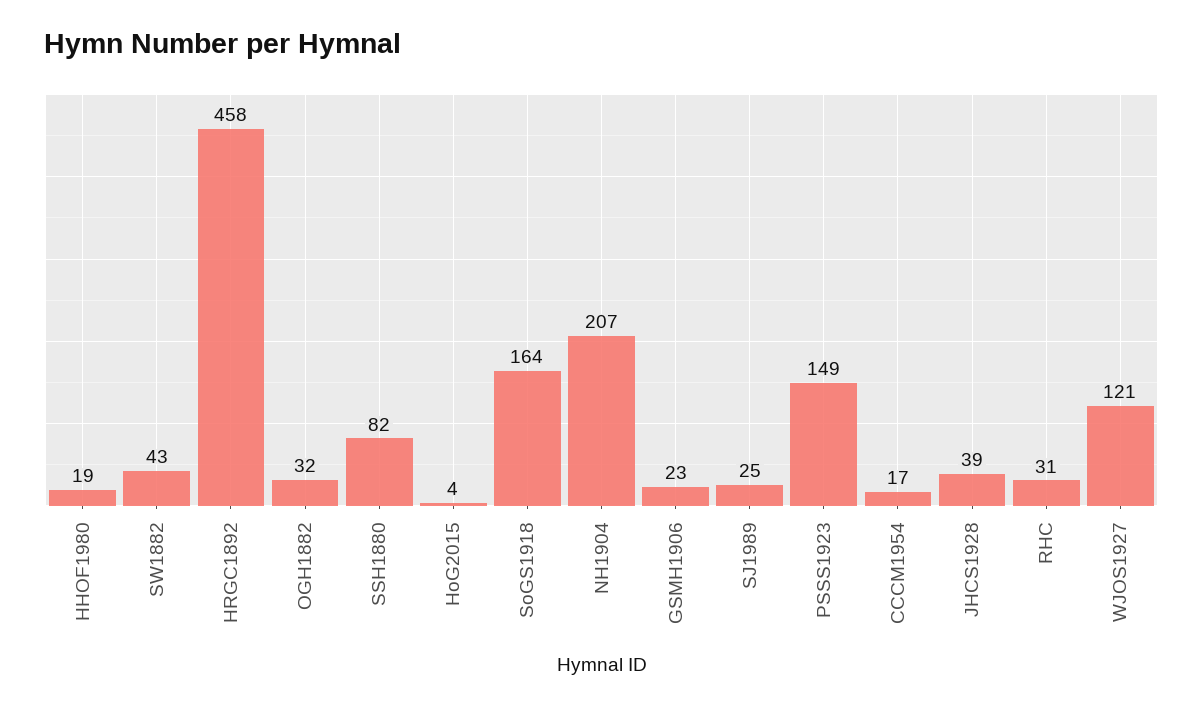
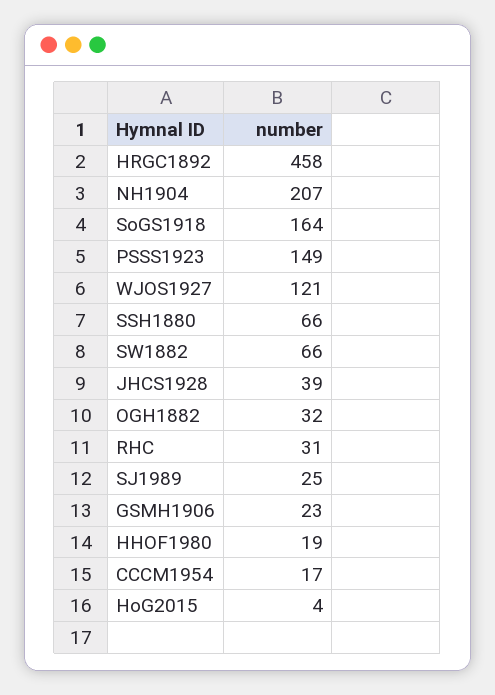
  {
    "HHOF1980": 19,
-   "SW1882": 43,
+   "SW1882": 66,
    "HRGC1892": 458,
    "OGH1882": 32,
-   "SSH1880": 82,
+   "SSH1880": 66,
    "HoG2015": 4,
    "SoGS1918": 164,
    "NH1904": 207,
    "GSMH1906": 23,
    "SJ1989": 25,
    "PSSS1923": 149,
    "CCCM1954": 17,
    "JHCS1928": 39,
    "RHC": 31,
    "WJOS1927": 121
  }

